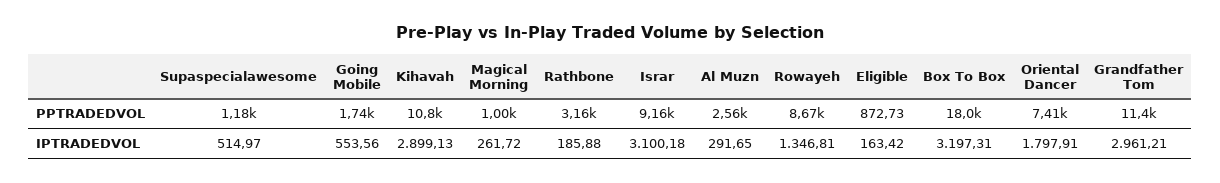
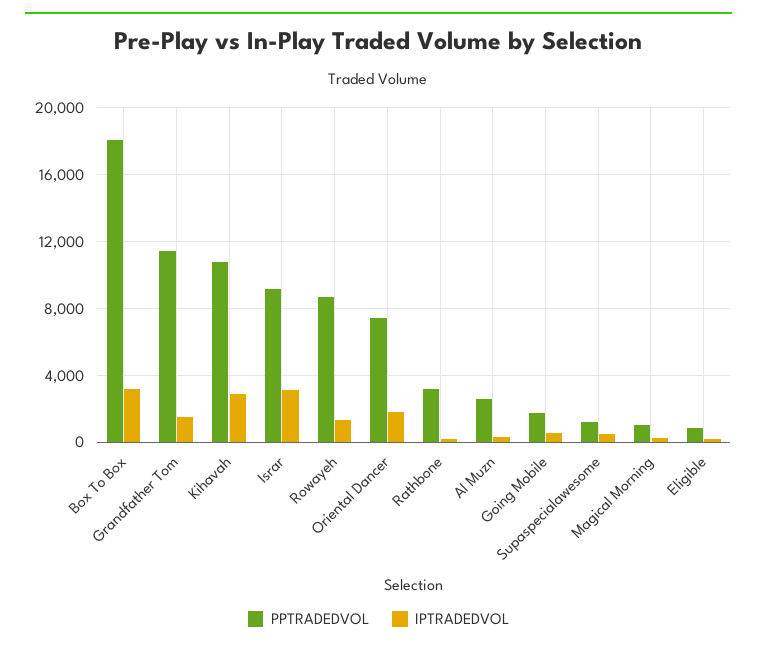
  {
    "PPTRADEDVOL": {
      "Supaspecialawesome": 1180,
      "Going Mobile": 1740,
      "Kihavah": 10800,
      "Magical Morning": 1000,
      "Rathbone": 3160,
      "Israr": 9160,
      "Al Muzn": 2560,
      "Rowayeh": 8670,
      "Eligible": 872.73,
      "Box To Box": 18000,
      "Oriental Dancer": 7410,
      "Grandfather Tom": 11400
    },
    "IPTRADEDVOL": {
      "Supaspecialawesome": 514.97,
      "Going Mobile": 553.56,
      "Kihavah": 2899.13,
      "Magical Morning": 261.72,
      "Rathbone": 185.88,
      "Israr": 3100.18,
      "Al Muzn": 291.65,
      "Rowayeh": 1346.81,
      "Eligible": 163.42,
      "Box To Box": 3197.31,
      "Oriental Dancer": 1797.91,
-     "Grandfather Tom": 2961.21
+     "Grandfather Tom": 1500
    }
  }

